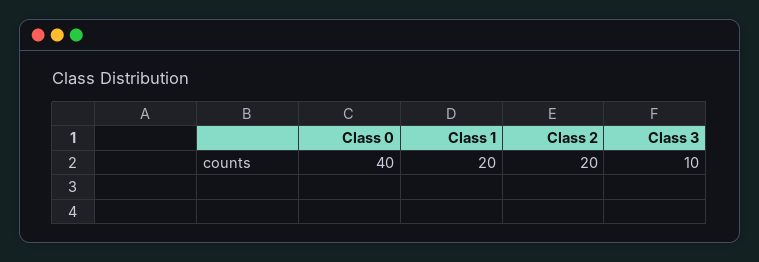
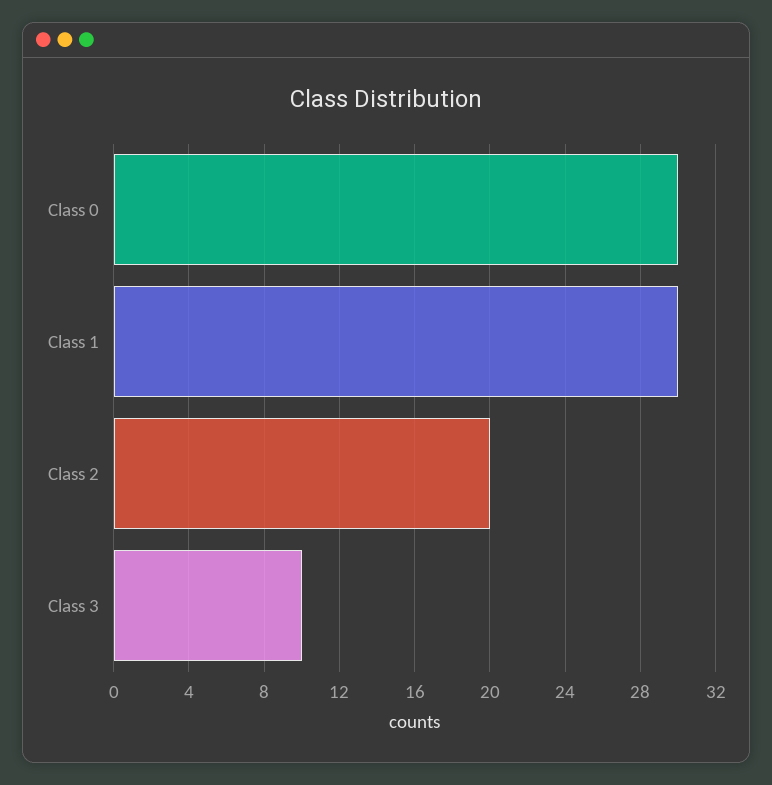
  {
-   "Class 0": 40,
+   "Class 0": 30,
-   "Class 1": 20,
+   "Class 1": 30,
    "Class 2": 20,
    "Class 3": 10
  }

